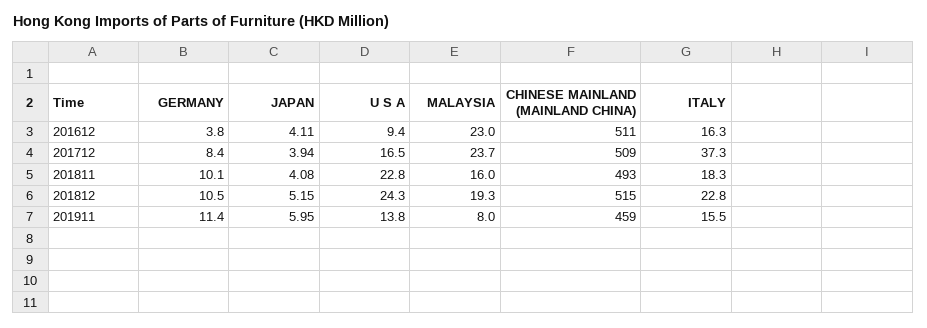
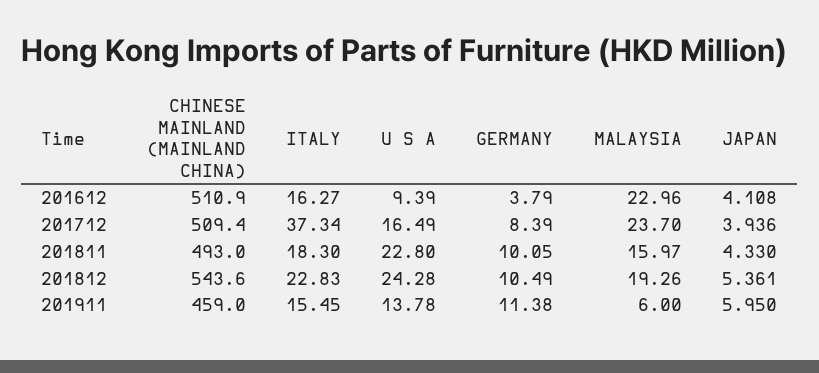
  {
    "GERMANY": {
      "201612": 3.79,
      "201712": 8.39,
      "201811": 10.05,
      "201812": 10.49,
      "201911": 11.38
    },
    "JAPAN": {
      "201612": 4.108,
      "201712": 3.936,
-     "201811": 4.08,
+     "201811": 4.33,
-     "201812": 5.15,
+     "201812": 5.361,
      "201911": 5.95
    },
    "U S A": {
      "201612": 9.39,
      "201712": 16.49,
      "201811": 22.8,
      "201812": 24.28,
      "201911": 13.78
    },
    "MALAYSIA": {
      "201612": 22.96,
      "201712": 23.7,
      "201811": 15.97,
      "201812": 19.26,
-     "201911": 8
+     "201911": 6
    },
    "CHINESE MAINLAND (MAINLAND CHINA)": {
      "201612": 510.9,
      "201712": 509.4,
      "201811": 493,
-     "201812": 515,
+     "201812": 543.6,
      "201911": 459
    },
    "ITALY": {
      "201612": 16.27,
      "201712": 37.34,
      "201811": 18.3,
      "201812": 22.83,
      "201911": 15.45
    }
  }

